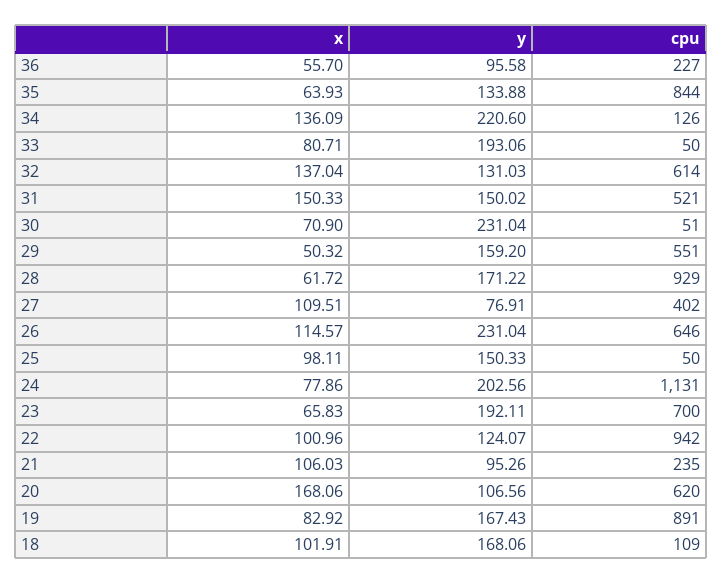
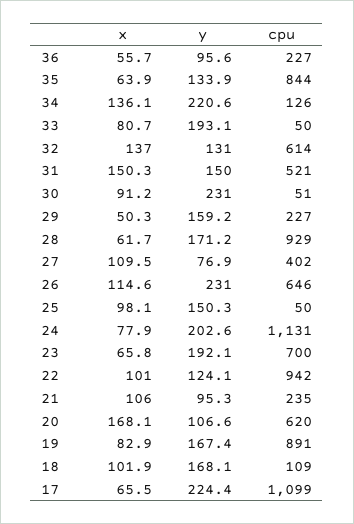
  {
    "x": {
      "36": 55.7,
      "35": 63.93,
      "34": 136.09,
      "33": 80.71,
      "32": 137.04,
      "31": 150.33,
-     "30": 70.9,
+     "30": 91.2,
      "29": 50.32,
      "28": 61.72,
      "27": 109.51,
      "26": 114.57,
      "25": 98.11,
      "24": 77.86,
      "23": 65.83,
      "22": 100.96,
      "21": 106.03,
      "20": 168.06,
      "19": 82.92,
-     "18": 101.91
+     "18": 101.91,
+     "17": 65.5
    },
    "y": {
      "36": 95.58,
      "35": 133.88,
      "34": 220.6,
      "33": 193.06,
      "32": 131.03,
      "31": 150.02,
      "30": 231.04,
      "29": 159.2,
      "28": 171.22,
      "27": 76.91,
      "26": 231.04,
      "25": 150.33,
      "24": 202.56,
      "23": 192.11,
      "22": 124.07,
      "21": 95.26,
      "20": 106.56,
      "19": 167.43,
-     "18": 168.06
+     "18": 168.06,
+     "17": 224.4
    },
    "cpu": {
      "36": 227,
      "35": 844,
      "34": 126,
      "33": 50,
      "32": 614,
      "31": 521,
      "30": 51,
-     "29": 551,
+     "29": 227,
      "28": 929,
      "27": 402,
      "26": 646,
      "25": 50,
      "24": 1131,
      "23": 700,
      "22": 942,
      "21": 235,
      "20": 620,
      "19": 891,
-     "18": 109
+     "18": 109,
+     "17": 1099
    }
  }

